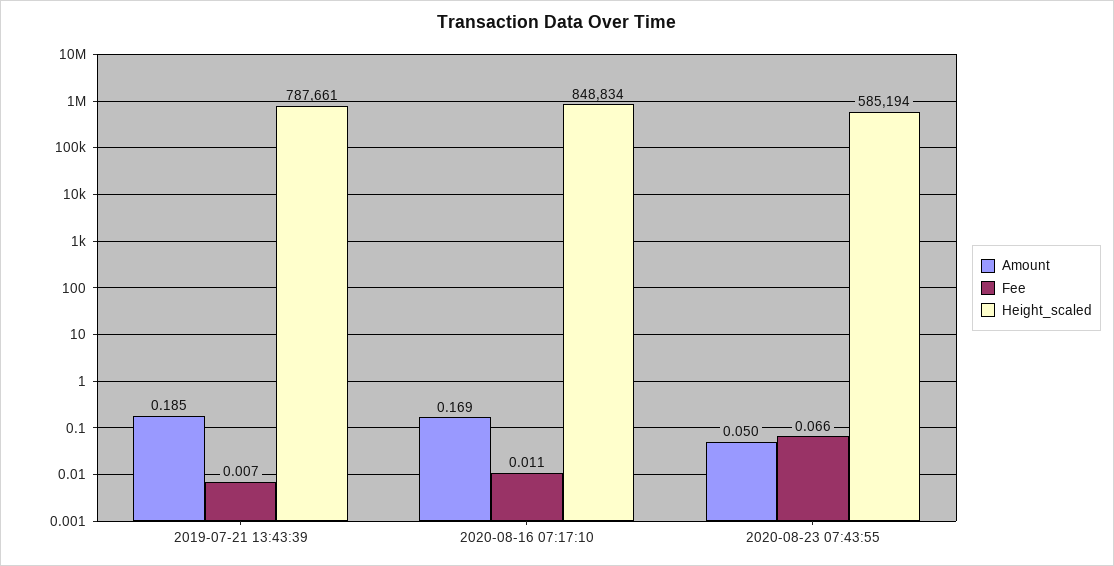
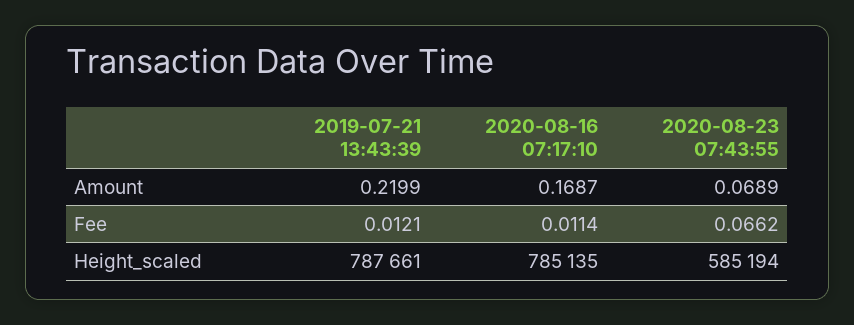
  {
    "Amount": {
-     "2019-07-21 13:43:39": 0.185,
+     "2019-07-21 13:43:39": 0.2199,
      "2020-08-16 07:17:10": 0.1687,
-     "2020-08-23 07:43:55": 0.05
+     "2020-08-23 07:43:55": 0.0689
    },
    "Fee": {
-     "2019-07-21 13:43:39": 0.007,
+     "2019-07-21 13:43:39": 0.0121,
      "2020-08-16 07:17:10": 0.0114,
      "2020-08-23 07:43:55": 0.0662
    },
    "Height_scaled": {
      "2019-07-21 13:43:39": 787661,
-     "2020-08-16 07:17:10": 848834,
+     "2020-08-16 07:17:10": 785135,
      "2020-08-23 07:43:55": 585194
    }
  }

